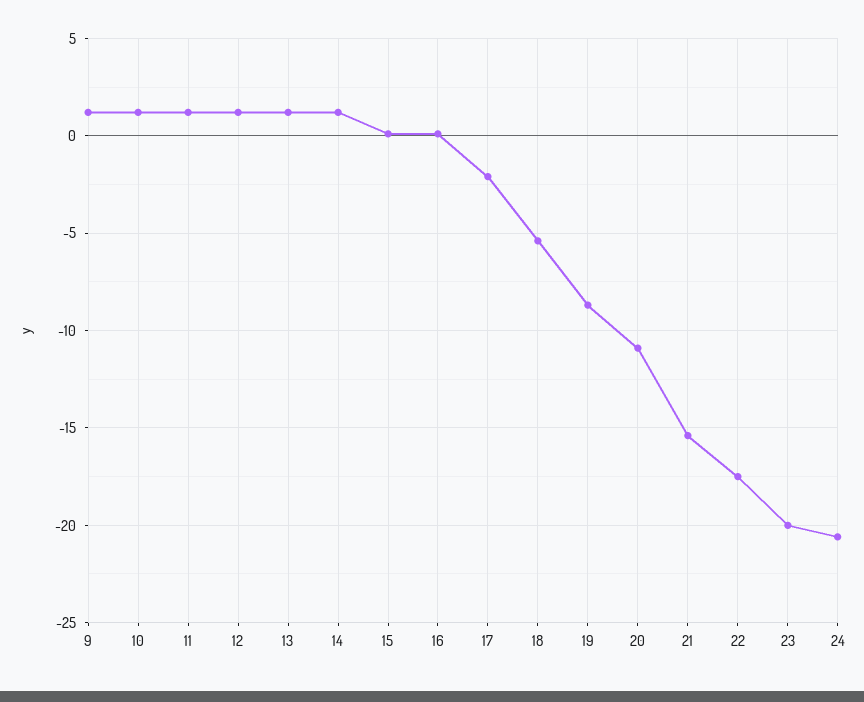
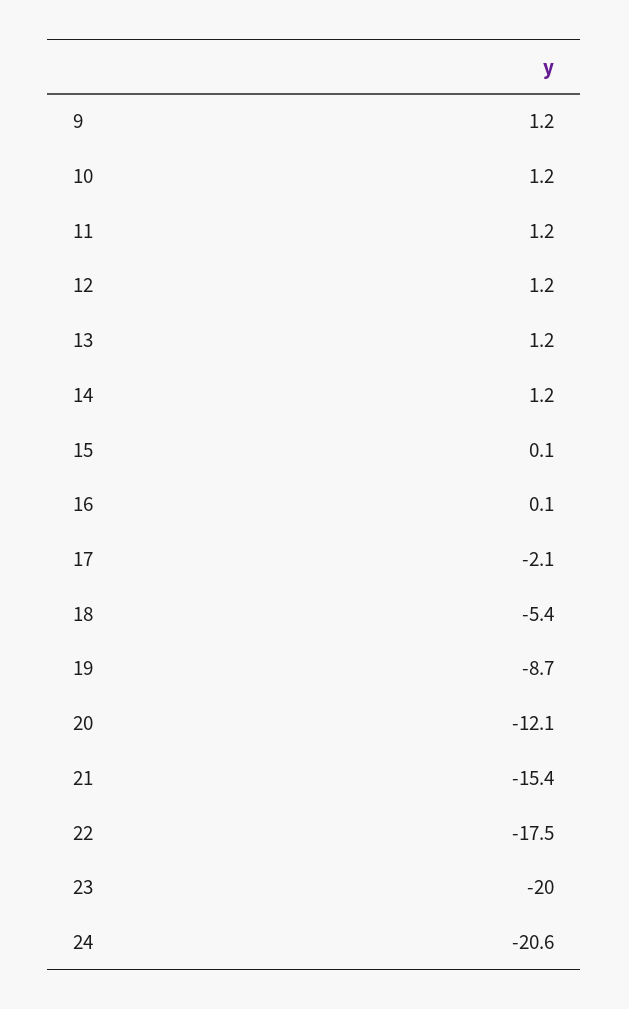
  {
    "9": 1.2,
    "10": 1.2,
    "11": 1.2,
    "12": 1.2,
    "13": 1.2,
    "14": 1.2,
    "15": 0.1,
    "16": 0.1,
    "17": -2.1,
    "18": -5.4,
    "19": -8.7,
-   "20": -11,
+   "20": -12.1,
    "21": -15.4,
    "22": -17.5,
    "23": -20,
    "24": -20.6
  }

